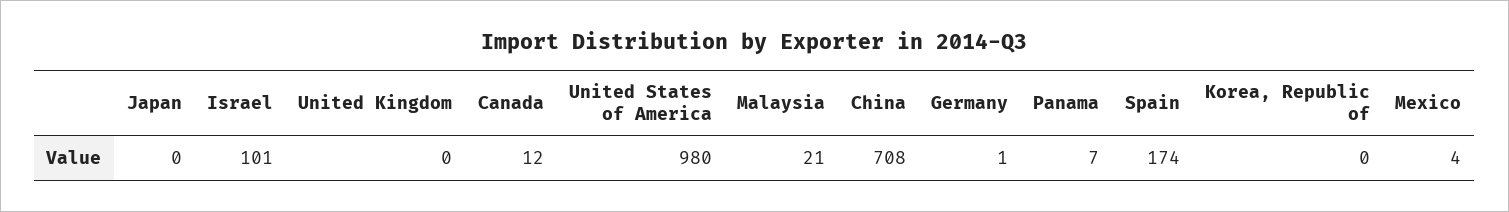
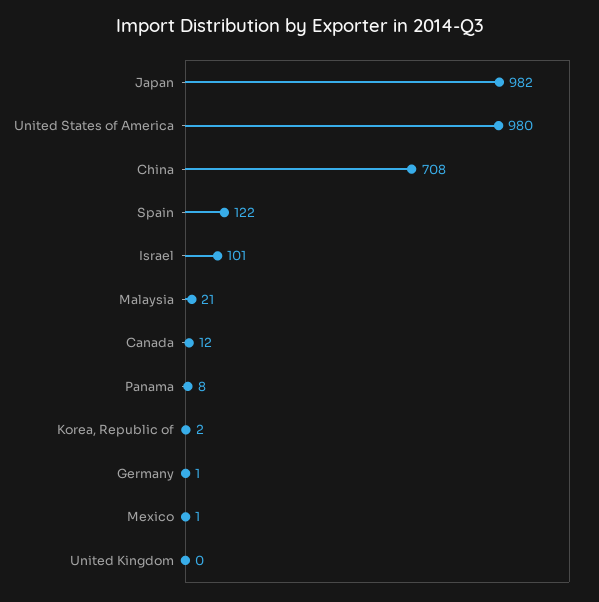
  {
-   "Japan": 0,
+   "Japan": 982,
    "Israel": 101,
    "United Kingdom": 0,
    "Canada": 12,
    "United States of America": 980,
    "Malaysia": 21,
    "China": 708,
    "Germany": 1,
-   "Panama": 7,
+   "Panama": 8,
-   "Spain": 174,
+   "Spain": 122,
-   "Korea, Republic of": 0,
+   "Korea, Republic of": 2,
-   "Mexico": 4
+   "Mexico": 1
  }

